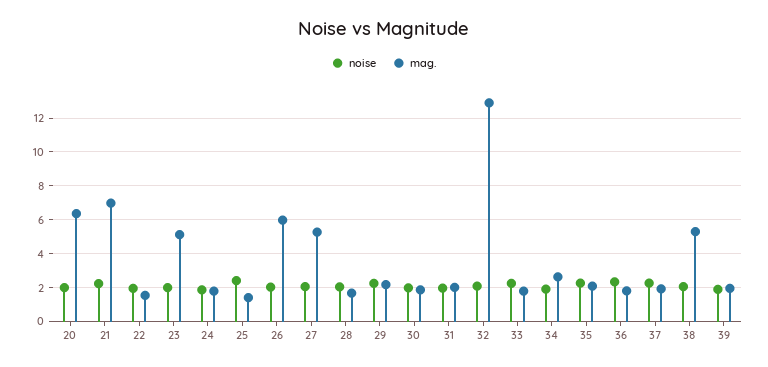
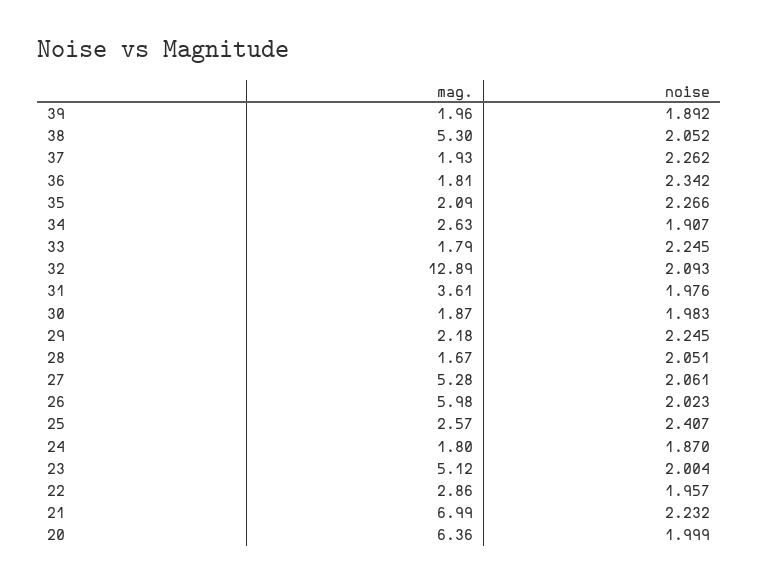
  {
    "noise": {
      "20": 1.999,
      "21": 2.232,
      "22": 1.957,
      "23": 2.004,
      "24": 1.87,
      "25": 2.407,
      "26": 2.023,
      "27": 2.061,
      "28": 2.051,
      "29": 2.245,
      "30": 1.983,
      "31": 1.976,
      "32": 2.093,
      "33": 2.245,
      "34": 1.907,
      "35": 2.266,
      "36": 2.342,
      "37": 2.262,
      "38": 2.052,
      "39": 1.892
    },
    "mag.": {
      "20": 6.36,
      "21": 6.99,
-     "22": 1.5,
+     "22": 2.86,
      "23": 5.12,
      "24": 1.8,
-     "25": 1.5,
+     "25": 2.57,
      "26": 5.98,
      "27": 5.28,
      "28": 1.67,
      "29": 2.18,
      "30": 1.87,
-     "31": 2,
+     "31": 3.61,
      "32": 12.89,
      "33": 1.79,
      "34": 2.63,
      "35": 2.09,
      "36": 1.81,
      "37": 1.93,
      "38": 5.3,
      "39": 1.96
    }
  }

